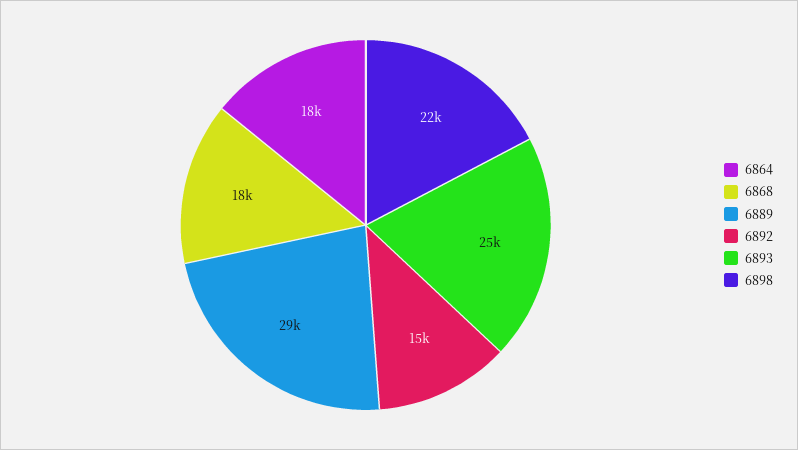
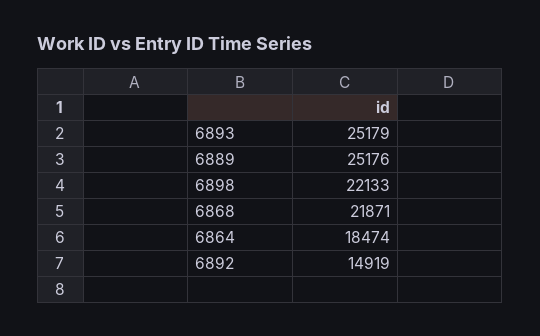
  {
    "6864": 18474,
-   "6868": 18000,
+   "6868": 21871,
-   "6889": 29000,
+   "6889": 25176,
    "6892": 14919,
    "6893": 25179,
    "6898": 22133
  }

